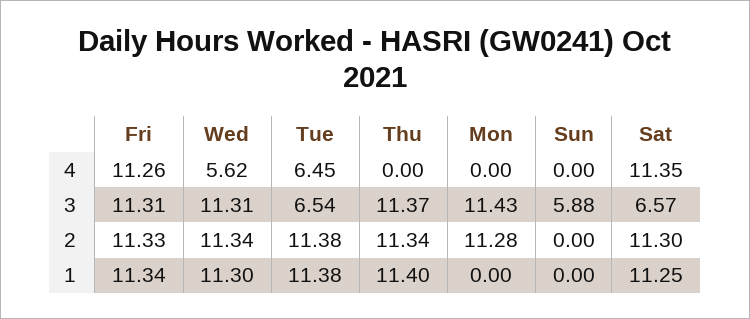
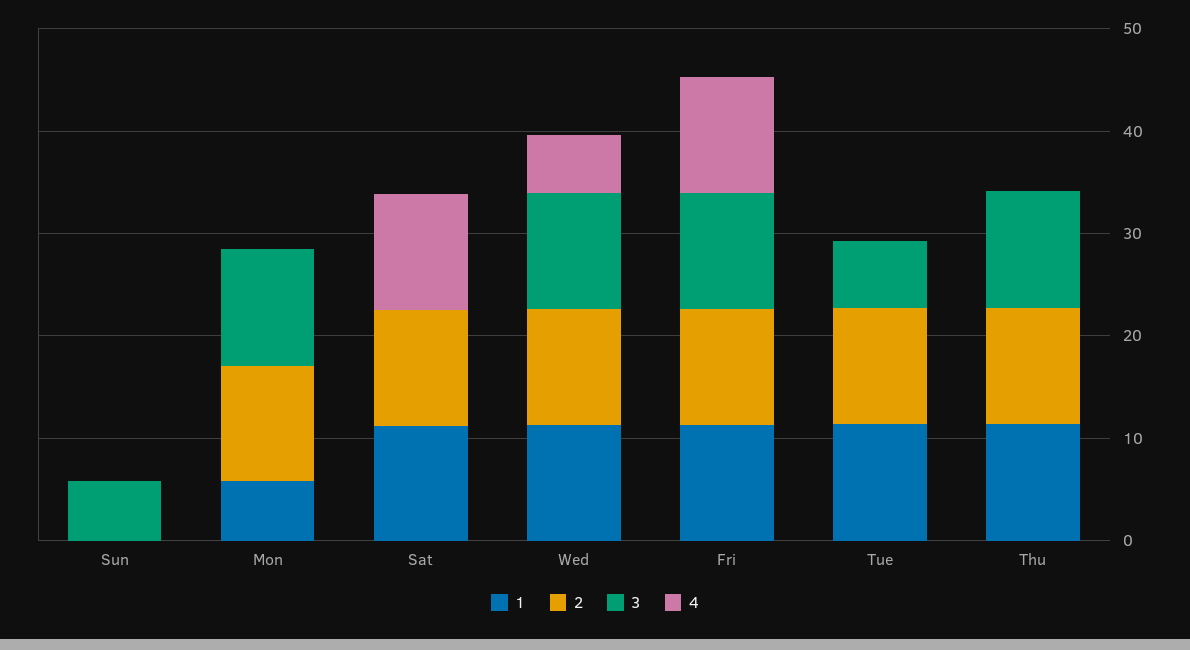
  {
    "4": {
      "Fri": 11.26,
      "Wed": 5.62,
-     "Tue": 6.45,
+     "Tue": 0,
      "Thu": 0,
      "Mon": 0,
      "Sun": 0,
      "Sat": 11.35
    },
    "3": {
      "Fri": 11.31,
      "Wed": 11.31,
      "Tue": 6.54,
      "Thu": 11.37,
      "Mon": 11.43,
      "Sun": 5.88,
-     "Sat": 6.57
+     "Sat": 0
    },
    "2": {
      "Fri": 11.33,
      "Wed": 11.34,
      "Tue": 11.38,
      "Thu": 11.34,
      "Mon": 11.28,
      "Sun": 0,
      "Sat": 11.3
    },
    "1": {
      "Fri": 11.34,
      "Wed": 11.3,
      "Tue": 11.38,
      "Thu": 11.4,
-     "Mon": 0,
+     "Mon": 6,
      "Sun": 0,
      "Sat": 11.25
    }
  }

